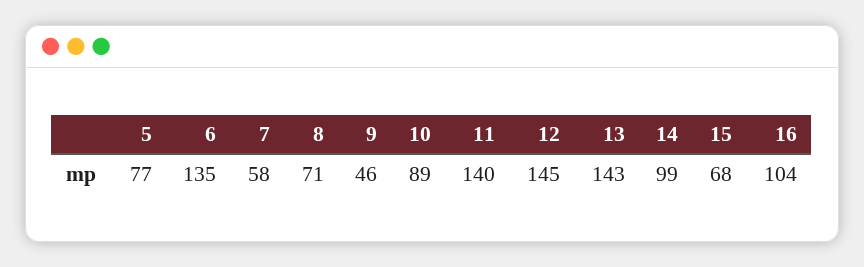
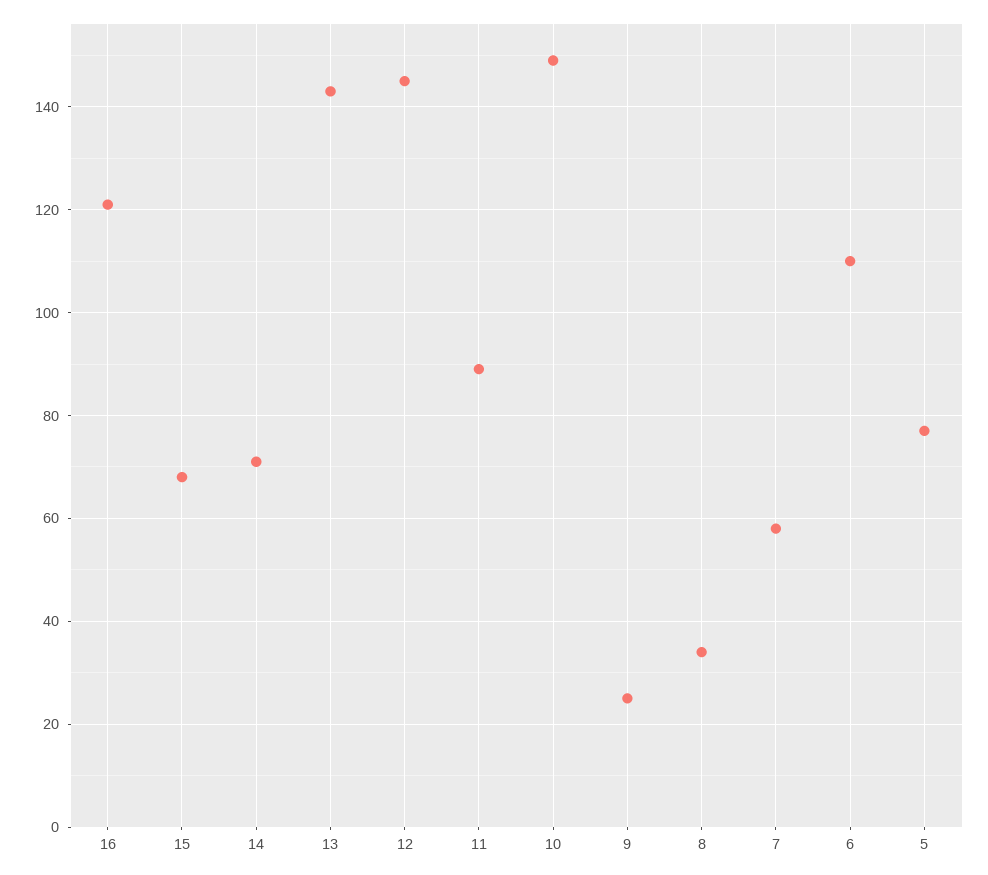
  {
    "5": 77,
-   "6": 135,
+   "6": 110,
    "7": 58,
-   "8": 71,
+   "8": 35,
-   "9": 46,
+   "9": 25,
-   "10": 89,
+   "10": 150,
-   "11": 140,
+   "11": 90,
    "12": 145,
    "13": 143,
-   "14": 99,
+   "14": 70,
    "15": 68,
-   "16": 104
+   "16": 120
  }

